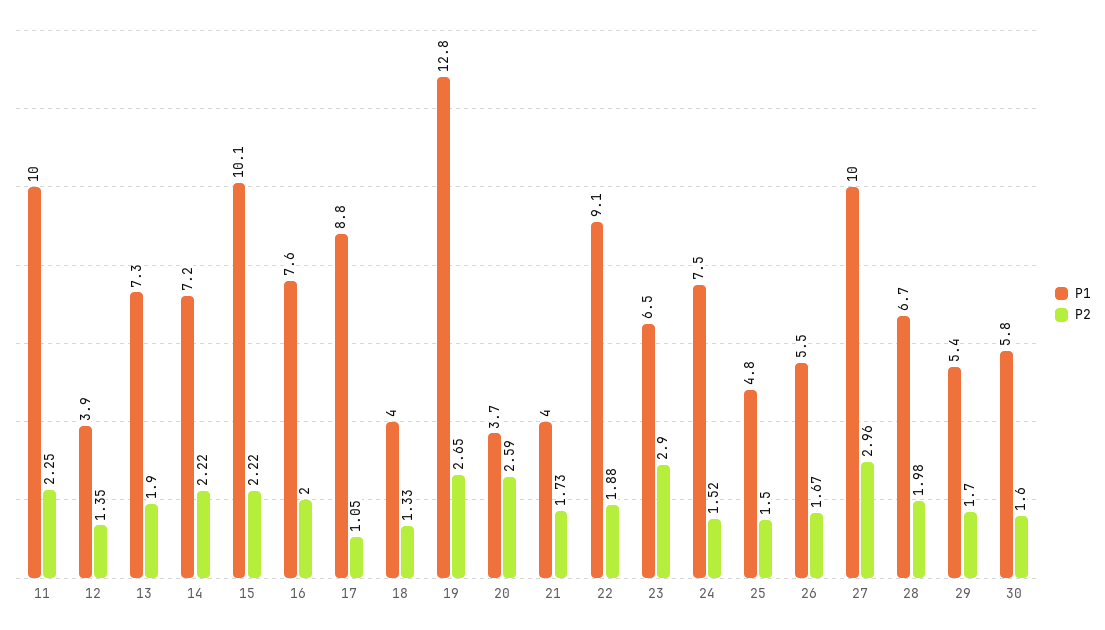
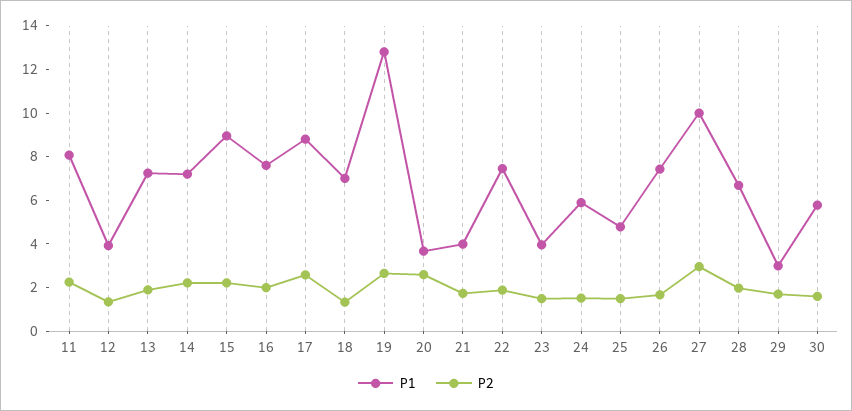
  {
    "P1": {
-     "11": 10,
+     "11": 8,
      "12": 3.9,
      "13": 7.3,
      "14": 7.2,
-     "15": 10.1,
+     "15": 9,
      "16": 7.6,
      "17": 8.8,
-     "18": 4,
+     "18": 7,
      "19": 12.8,
      "20": 3.7,
      "21": 4,
-     "22": 9.1,
+     "22": 7.5,
-     "23": 6.5,
+     "23": 4,
-     "24": 7.5,
+     "24": 6,
      "25": 4.8,
-     "26": 5.5,
+     "26": 7.5,
      "27": 10,
      "28": 6.7,
-     "29": 5.4,
+     "29": 3,
      "30": 5.8
    },
    "P2": {
      "11": 2.25,
      "12": 1.35,
      "13": 1.9,
      "14": 2.22,
      "15": 2.22,
      "16": 2,
-     "17": 1.05,
+     "17": 2.5,
      "18": 1.33,
      "19": 2.65,
      "20": 2.59,
      "21": 1.73,
      "22": 1.88,
-     "23": 2.9,
+     "23": 1.5,
      "24": 1.52,
      "25": 1.5,
      "26": 1.67,
      "27": 2.96,
      "28": 1.98,
      "29": 1.7,
      "30": 1.6
    }
  }

